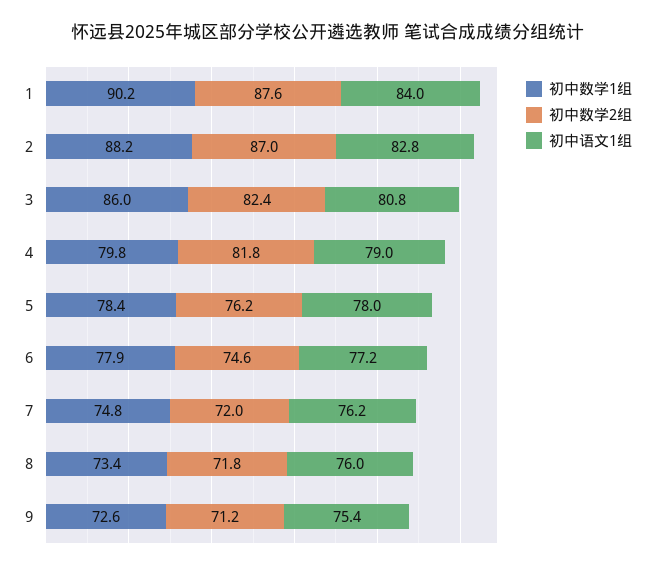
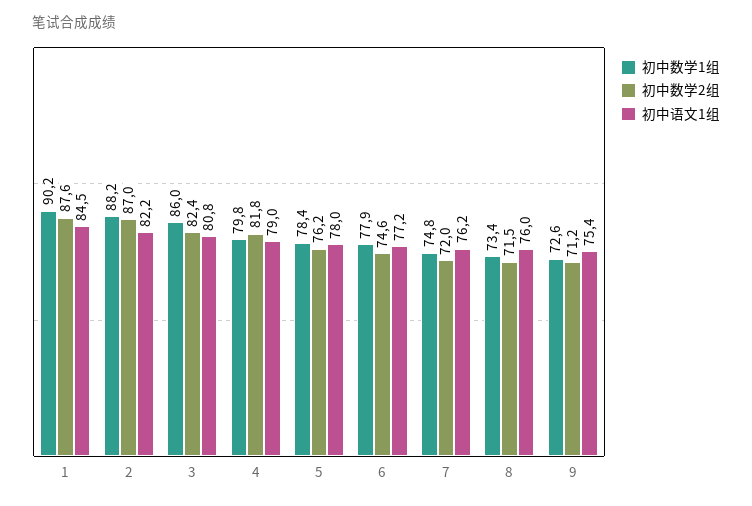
  {
    "初中数学1组": {
      "1": 90.2,
      "2": 88.2,
      "3": 86,
      "4": 79.8,
      "5": 78.4,
      "6": 77.9,
      "7": 74.8,
      "8": 73.4,
      "9": 72.6
    },
    "初中数学2组": {
      "1": 87.6,
      "2": 87,
      "3": 82.4,
      "4": 81.8,
      "5": 76.2,
      "6": 74.6,
      "7": 72,
-     "8": 71.8,
+     "8": 71.5,
      "9": 71.2
    },
    "初中语文1组": {
-     "1": 84,
+     "1": 84.5,
-     "2": 82.8,
+     "2": 82.2,
      "3": 80.8,
      "4": 79,
      "5": 78,
      "6": 77.2,
      "7": 76.2,
      "8": 76,
      "9": 75.4
    }
  }

